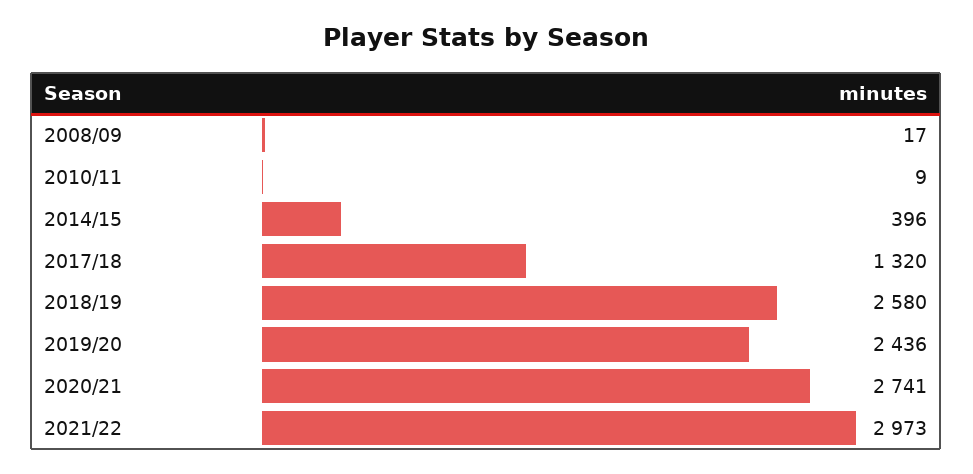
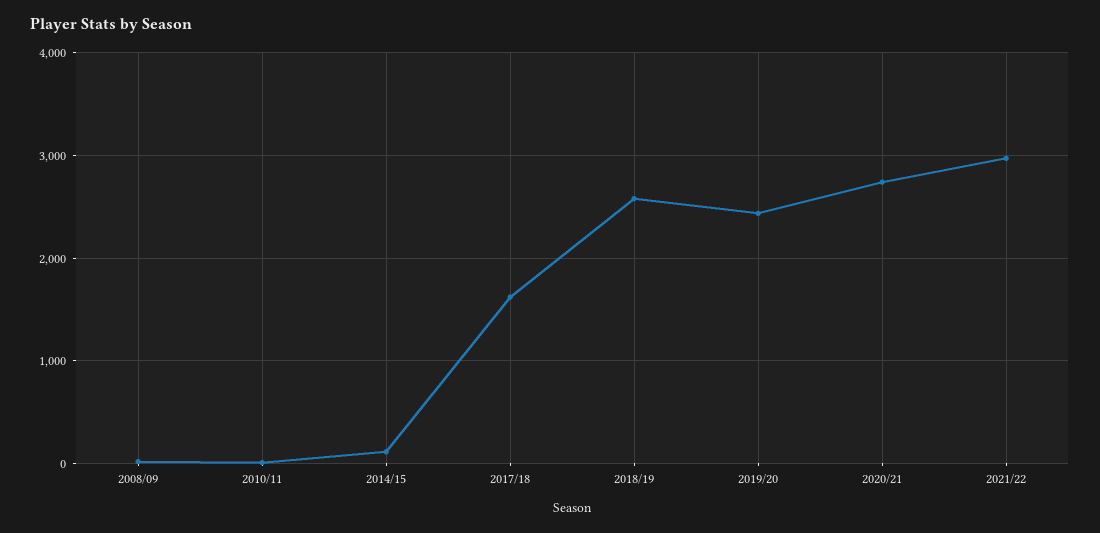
  {
    "2008/09": 17,
    "2010/11": 9,
-   "2014/15": 396,
+   "2014/15": 100,
-   "2017/18": 1320,
+   "2017/18": 1600,
    "2018/19": 2580,
    "2019/20": 2436,
    "2020/21": 2741,
    "2021/22": 2973
  }

